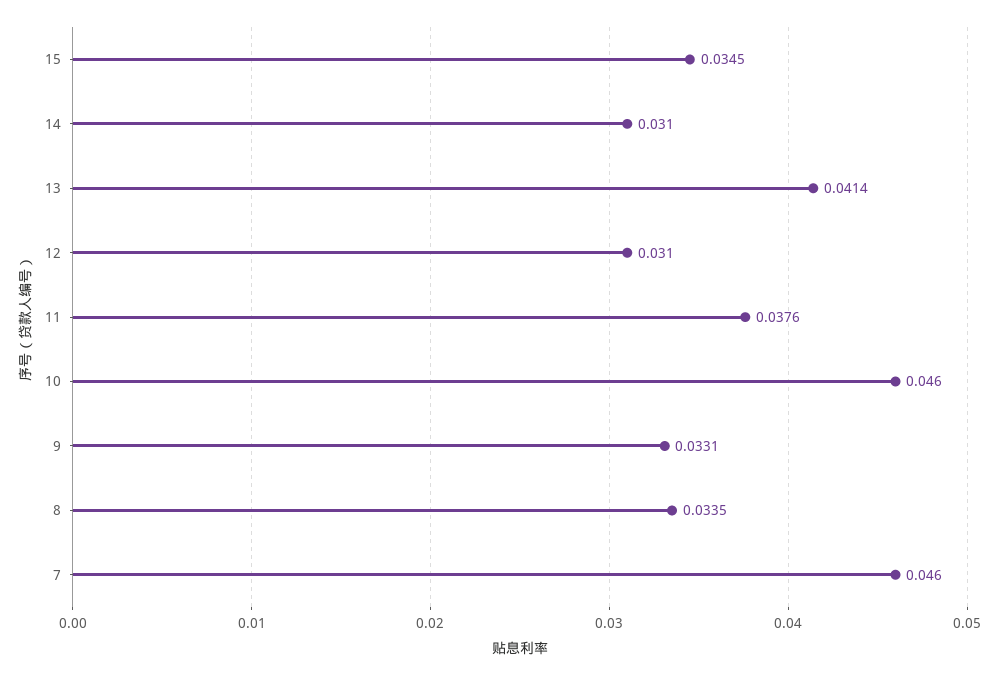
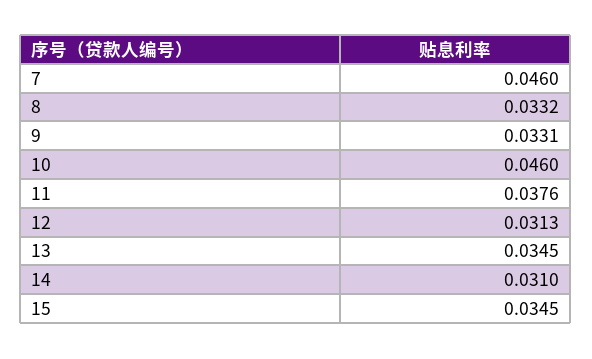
  {
    "15": 0.0345,
    "14": 0.031,
-   "13": 0.0414,
+   "13": 0.0345,
-   "12": 0.031,
+   "12": 0.0313,
    "11": 0.0376,
    "10": 0.046,
    "9": 0.0331,
-   "8": 0.0335,
+   "8": 0.0332,
    "7": 0.046
  }

